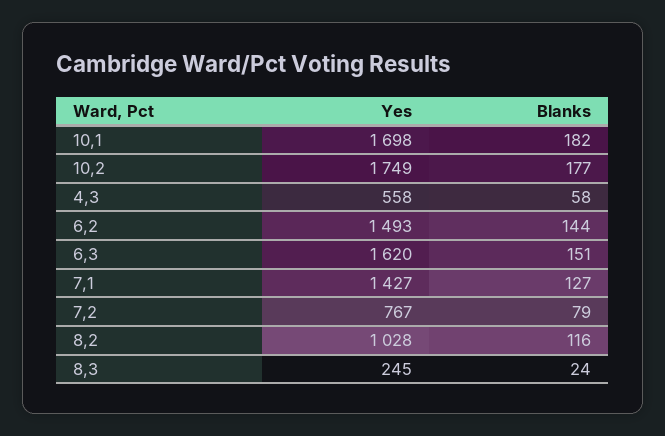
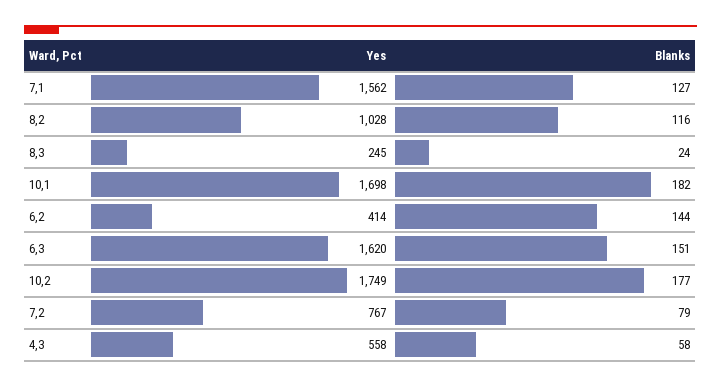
  {
    "Yes": {
      "10,1": 1698,
      "10,2": 1749,
      "4,3": 558,
-     "6,2": 1493,
+     "6,2": 414,
      "6,3": 1620,
-     "7,1": 1427,
+     "7,1": 1562,
      "7,2": 767,
      "8,2": 1028,
      "8,3": 245
    },
    "Blanks": {
      "10,1": 182,
      "10,2": 177,
      "4,3": 58,
      "6,2": 144,
      "6,3": 151,
      "7,1": 127,
      "7,2": 79,
      "8,2": 116,
      "8,3": 24
    }
  }

